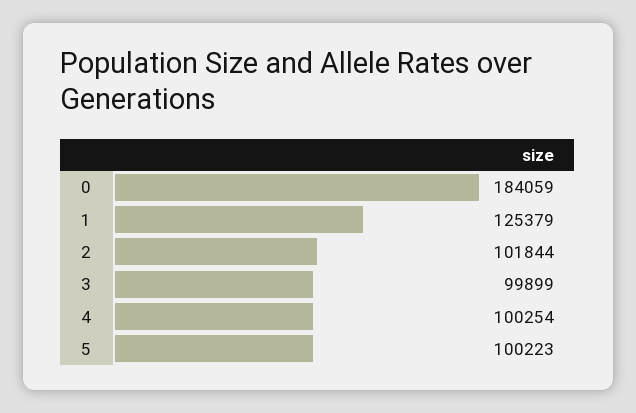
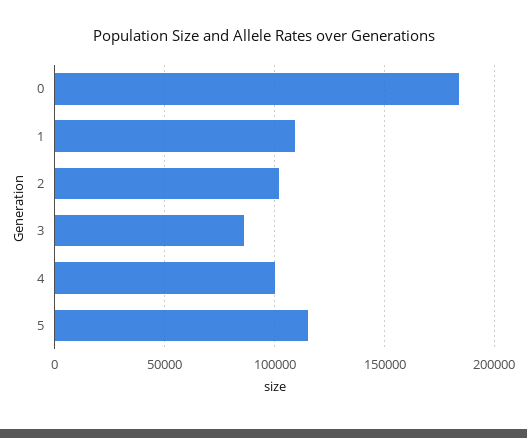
  {
    "0": 184059,
-   "1": 125379,
+   "1": 110000,
    "2": 101844,
-   "3": 99899,
+   "3": 85000,
    "4": 100254,
-   "5": 100223
+   "5": 115000
  }

